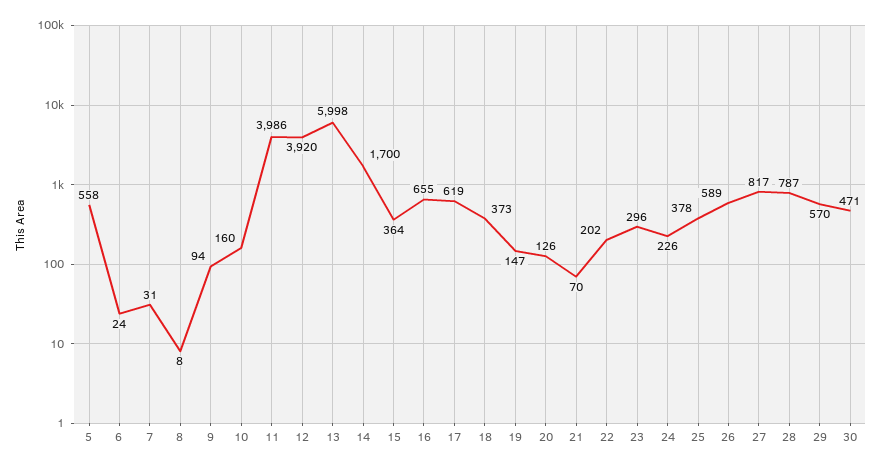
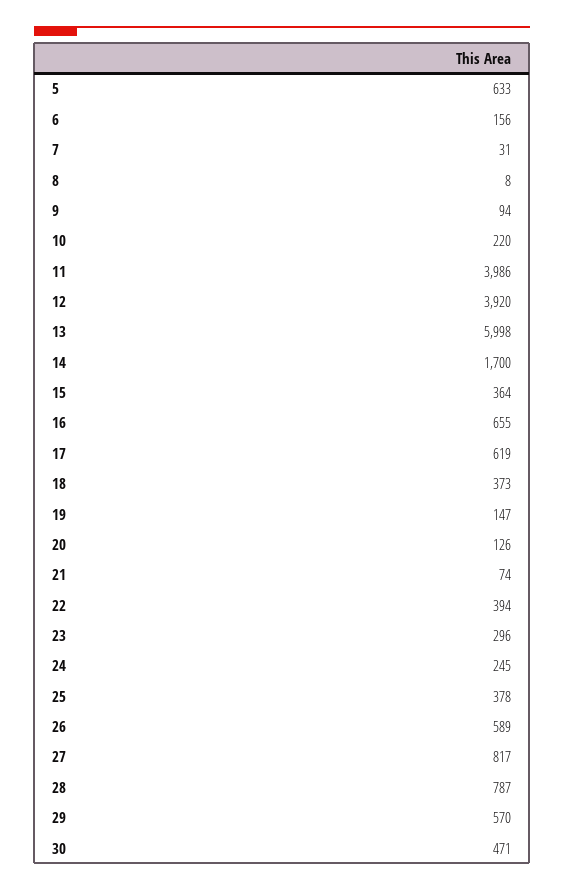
  {
-   "5": 558,
+   "5": 633,
-   "6": 24,
+   "6": 156,
    "7": 31,
    "8": 8,
    "9": 94,
-   "10": 160,
+   "10": 220,
    "11": 3986,
    "12": 3920,
    "13": 5998,
    "14": 1700,
    "15": 364,
    "16": 655,
    "17": 619,
    "18": 373,
    "19": 147,
    "20": 126,
-   "21": 70,
+   "21": 74,
-   "22": 202,
+   "22": 394,
    "23": 296,
-   "24": 226,
+   "24": 245,
    "25": 378,
    "26": 589,
    "27": 817,
    "28": 787,
    "29": 570,
    "30": 471
  }

